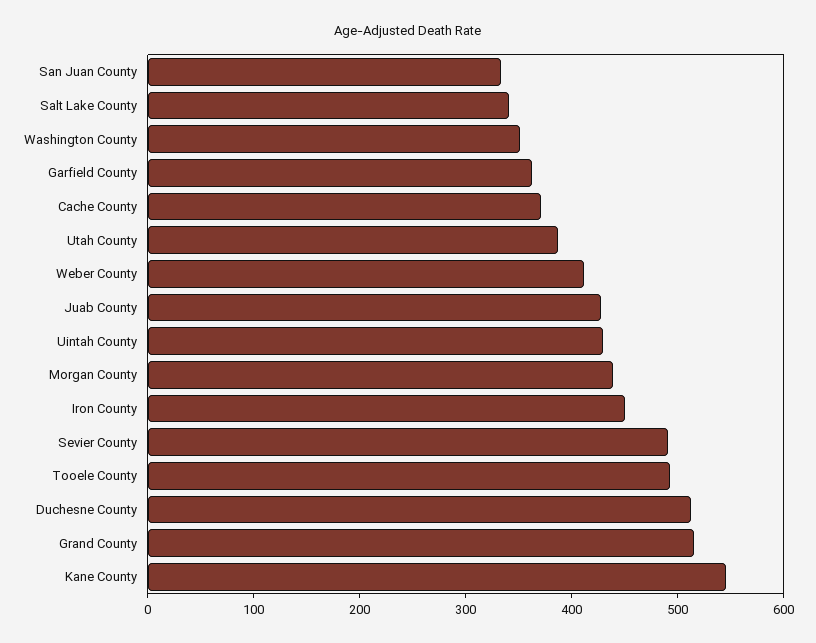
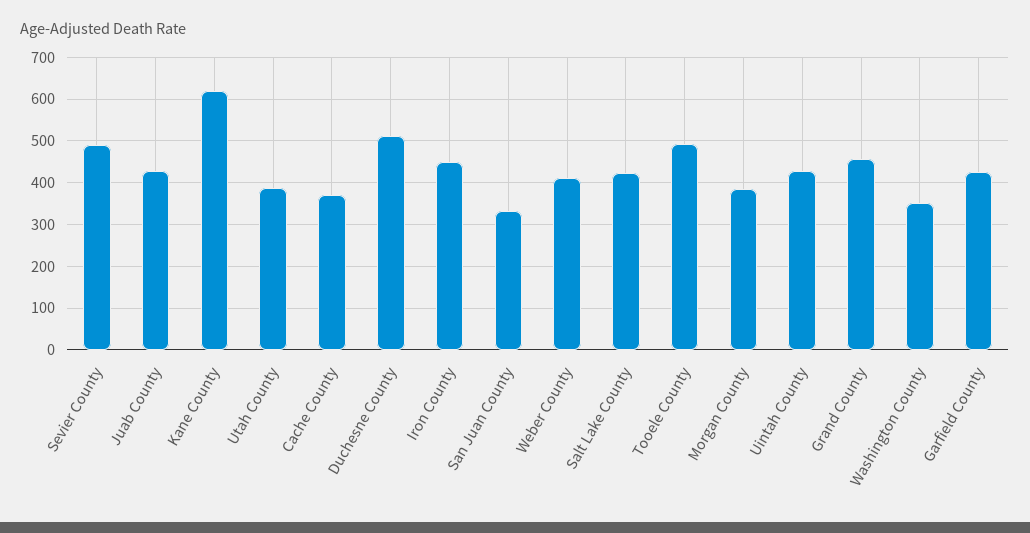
  {
    "San Juan County": 340,
-   "Salt Lake County": 340,
+   "Salt Lake County": 420,
    "Washington County": 360,
-   "Garfield County": 360,
+   "Garfield County": 420,
    "Cache County": 380,
    "Utah County": 380,
    "Weber County": 420,
    "Juab County": 420,
    "Uintah County": 420,
-   "Morgan County": 440,
+   "Morgan County": 380,
    "Iron County": 460,
    "Sevier County": 500,
    "Tooele County": 500,
    "Duchesne County": 520,
-   "Grand County": 520,
+   "Grand County": 460,
-   "Kane County": 540
+   "Kane County": 620
  }

